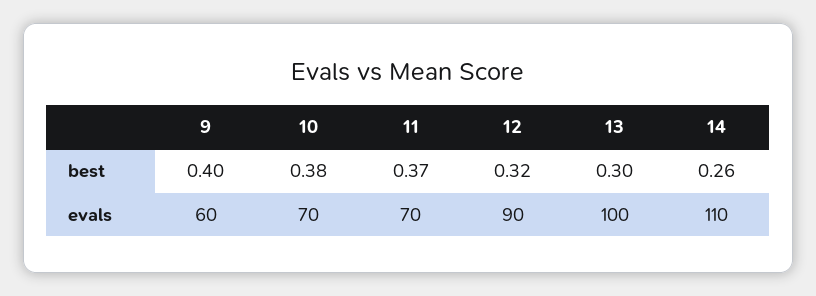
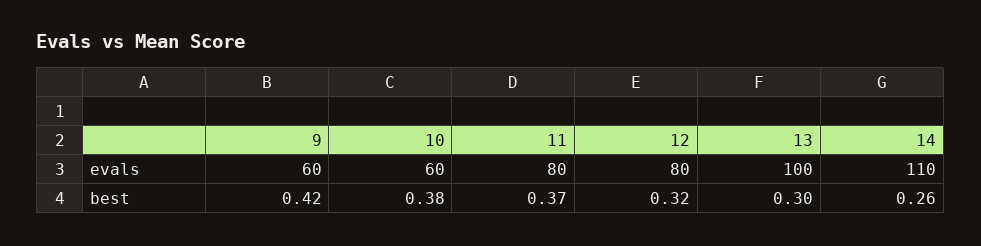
  {
    "9": {
-     "best": 0.4,
+     "best": 0.42,
      "evals": 60
    },
    "10": {
      "best": 0.38,
-     "evals": 70
+     "evals": 60
    },
    "11": {
      "best": 0.37,
-     "evals": 70
+     "evals": 80
    },
    "12": {
      "best": 0.32,
-     "evals": 90
+     "evals": 80
    },
    "13": {
      "best": 0.3,
      "evals": 100
    },
    "14": {
      "best": 0.26,
      "evals": 110
    }
  }

